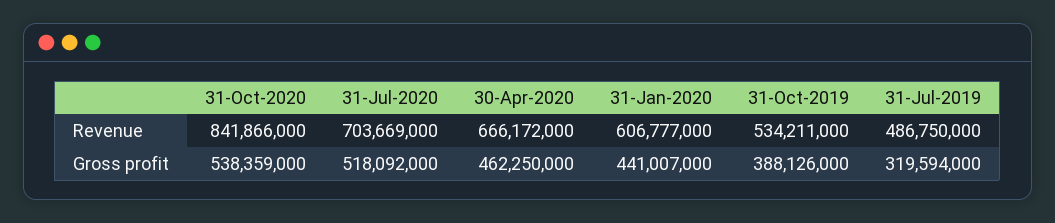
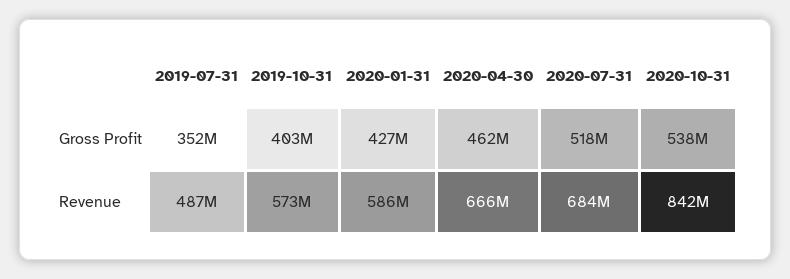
  {
    "31-Oct-2020": {
      "Revenue": 841866000,
      "Gross profit": 538359000
    },
    "31-Jul-2020": {
-     "Revenue": 703669000,
+     "Revenue": 684000000,
      "Gross profit": 518092000
    },
    "30-Apr-2020": {
      "Revenue": 666172000,
      "Gross profit": 462250000
    },
    "31-Jan-2020": {
-     "Revenue": 606777000,
+     "Revenue": 586000000,
-     "Gross profit": 441007000
+     "Gross profit": 427000000
    },
    "31-Oct-2019": {
-     "Revenue": 534211000,
+     "Revenue": 573000000,
-     "Gross profit": 388126000
+     "Gross profit": 403000000
    },
    "31-Jul-2019": {
      "Revenue": 486750000,
-     "Gross profit": 319594000
+     "Gross profit": 352000000
    }
  }

